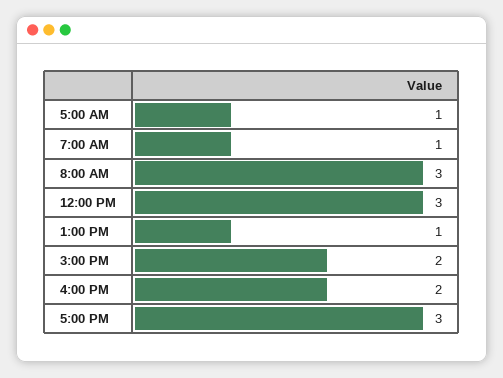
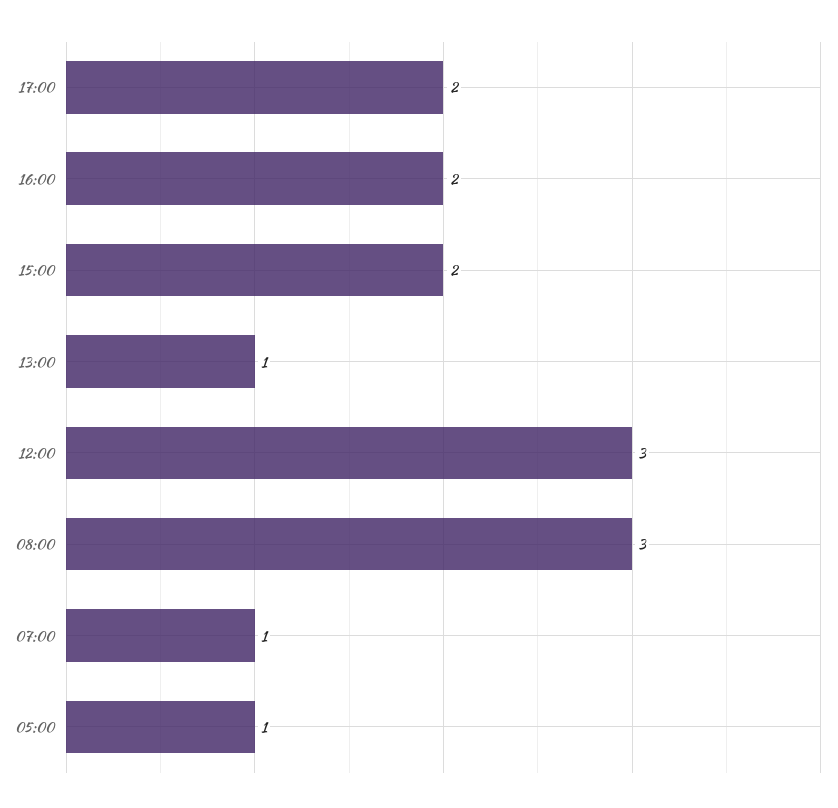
  {
    "5:00 AM": 1,
    "7:00 AM": 1,
    "8:00 AM": 3,
    "12:00 PM": 3,
    "1:00 PM": 1,
    "3:00 PM": 2,
    "4:00 PM": 2,
-   "5:00 PM": 3
+   "5:00 PM": 2
  }

